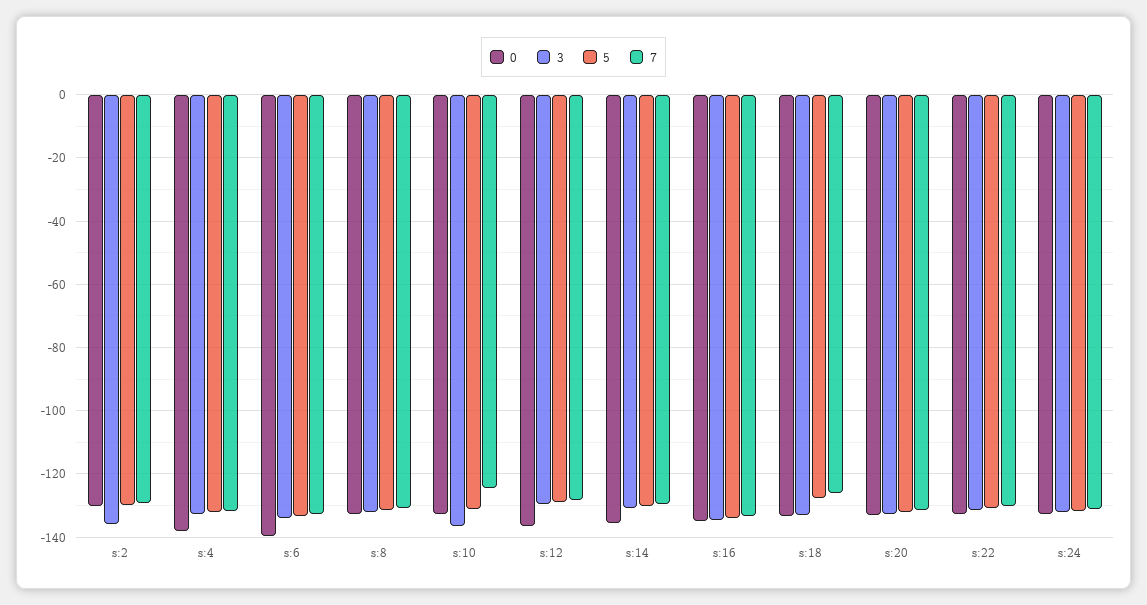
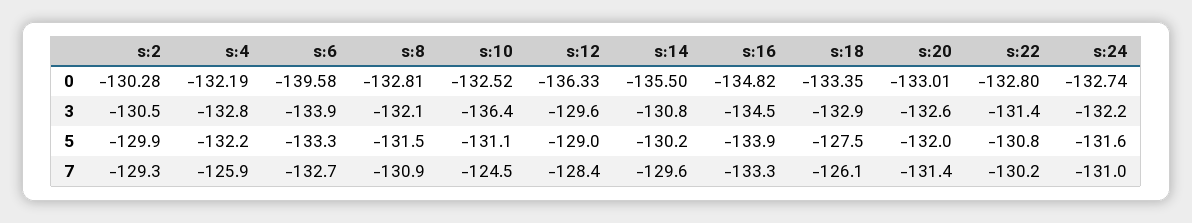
  {
    "0": {
      "s:2": -130.28,
-     "s:4": -138,
+     "s:4": -132.19,
      "s:6": -139.58,
      "s:8": -132.81,
      "s:10": -132.52,
      "s:12": -136.33,
      "s:14": -135.5,
      "s:16": -134.82,
      "s:18": -133.35,
      "s:20": -133.01,
      "s:22": -132.8,
      "s:24": -132.74
    },
    "3": {
-     "s:2": -136,
+     "s:2": -130.5,
      "s:4": -132.8,
      "s:6": -133.9,
      "s:8": -132.1,
      "s:10": -136.4,
      "s:12": -129.6,
      "s:14": -130.8,
      "s:16": -134.5,
      "s:18": -132.9,
      "s:20": -132.6,
      "s:22": -131.4,
      "s:24": -132.2
    },
    "5": {
      "s:2": -129.9,
      "s:4": -132.2,
      "s:6": -133.3,
      "s:8": -131.5,
      "s:10": -131.1,
      "s:12": -129,
      "s:14": -130.2,
      "s:16": -133.9,
      "s:18": -127.5,
      "s:20": -132,
      "s:22": -130.8,
      "s:24": -131.6
    },
    "7": {
      "s:2": -129.3,
-     "s:4": -132,
+     "s:4": -125.9,
      "s:6": -132.7,
      "s:8": -130.9,
      "s:10": -124.5,
      "s:12": -128.4,
      "s:14": -129.6,
      "s:16": -133.3,
      "s:18": -126.1,
      "s:20": -131.4,
      "s:22": -130.2,
      "s:24": -131
    }
  }

